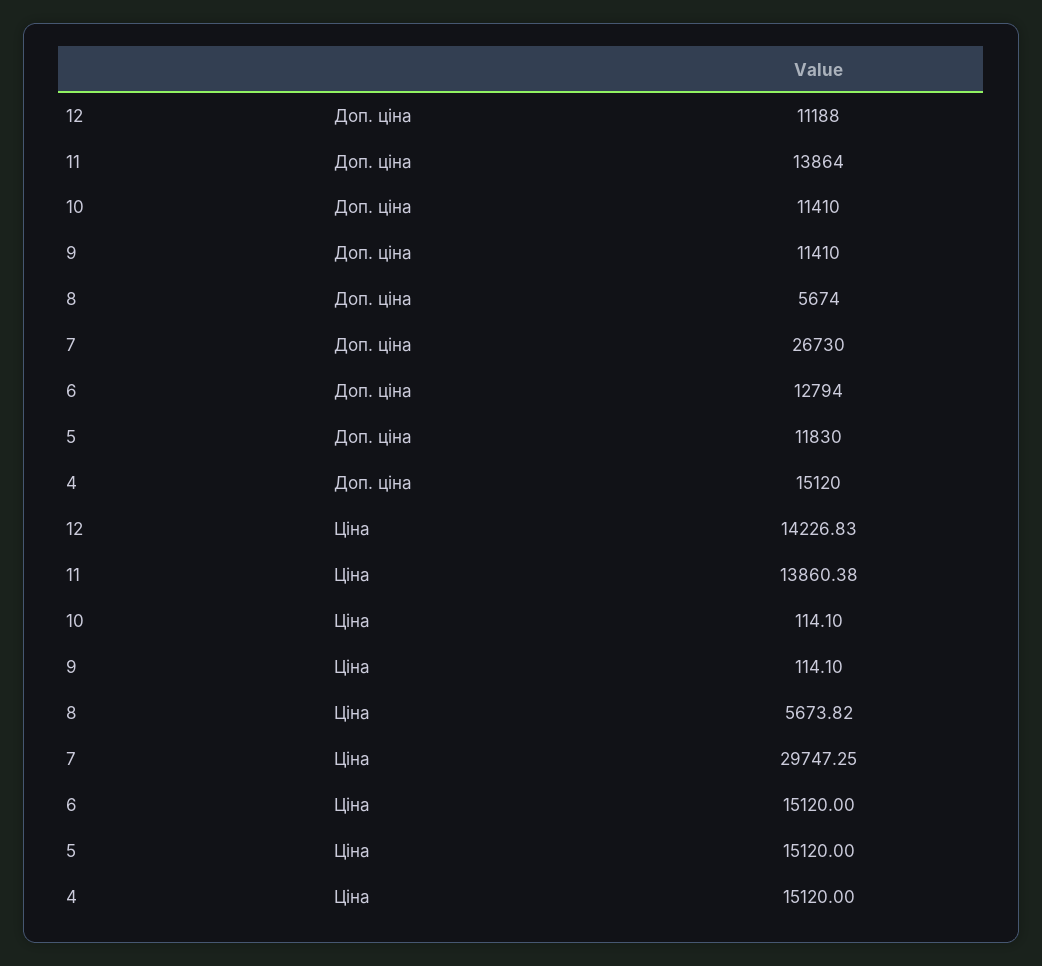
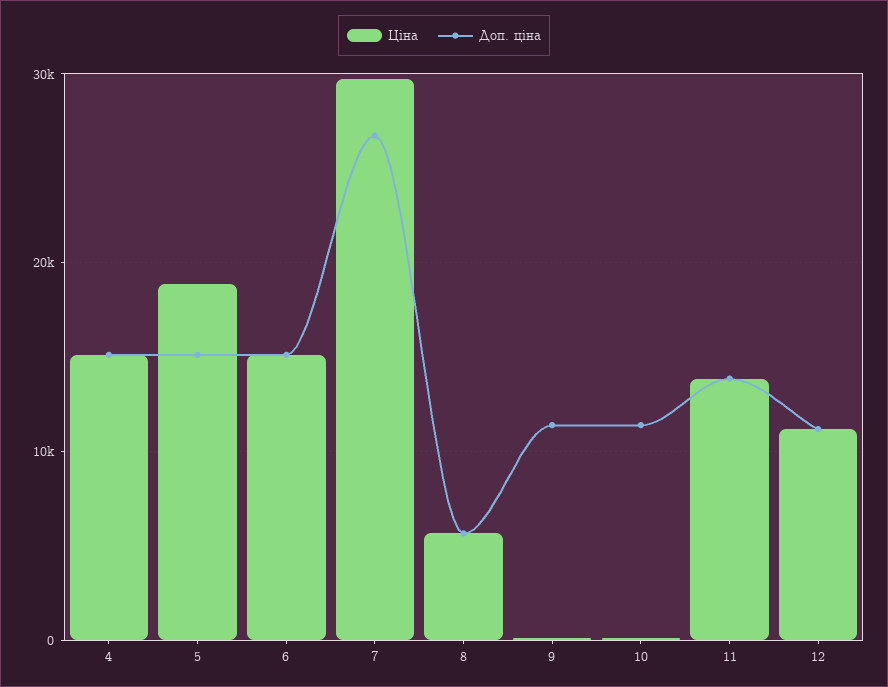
  {
    "Доп. ціна": {
      "12": 11188,
      "11": 13864,
      "10": 11410,
      "9": 11410,
      "8": 5674,
      "7": 26730,
-     "6": 12794,
+     "6": 15000,
-     "5": 11830,
+     "5": 15000,
      "4": 15120
    },
    "Ціна": {
-     "12": 14226.83,
+     "12": 11000,
      "11": 13860.38,
      "10": 114.1,
      "9": 114.1,
      "8": 5673.82,
      "7": 29747.25,
      "6": 15120,
-     "5": 15120,
+     "5": 19000,
      "4": 15120
    }
  }

